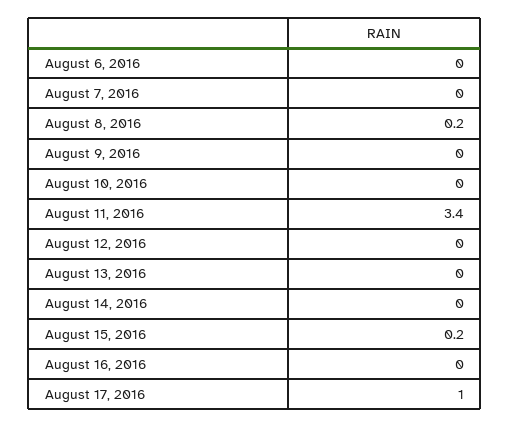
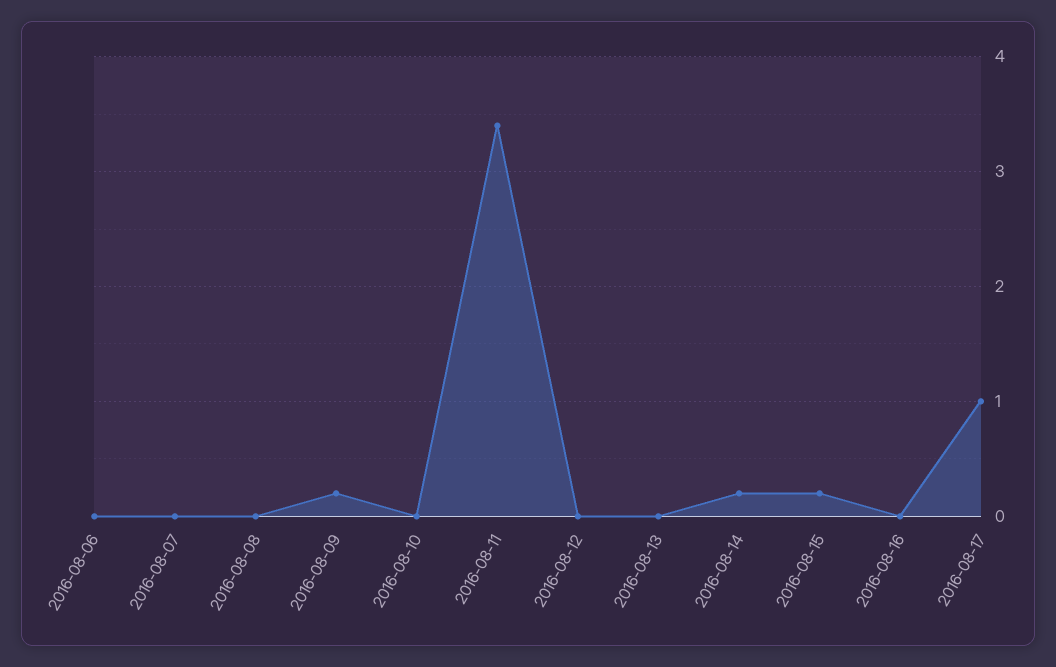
  {
    "August 6, 2016": 0,
    "August 7, 2016": 0,
-   "August 8, 2016": 0.2,
+   "August 8, 2016": 0,
-   "August 9, 2016": 0,
+   "August 9, 2016": 0.2,
    "August 10, 2016": 0,
    "August 11, 2016": 3.4,
    "August 12, 2016": 0,
    "August 13, 2016": 0,
-   "August 14, 2016": 0,
+   "August 14, 2016": 0.2,
    "August 15, 2016": 0.2,
    "August 16, 2016": 0,
    "August 17, 2016": 1
  }

